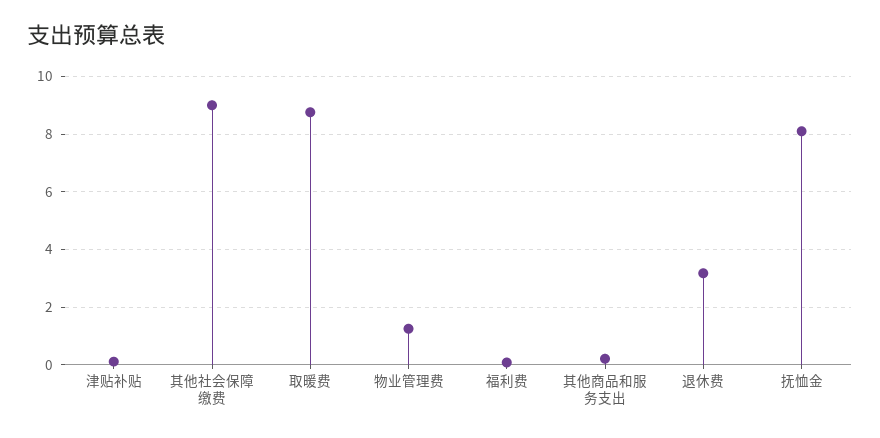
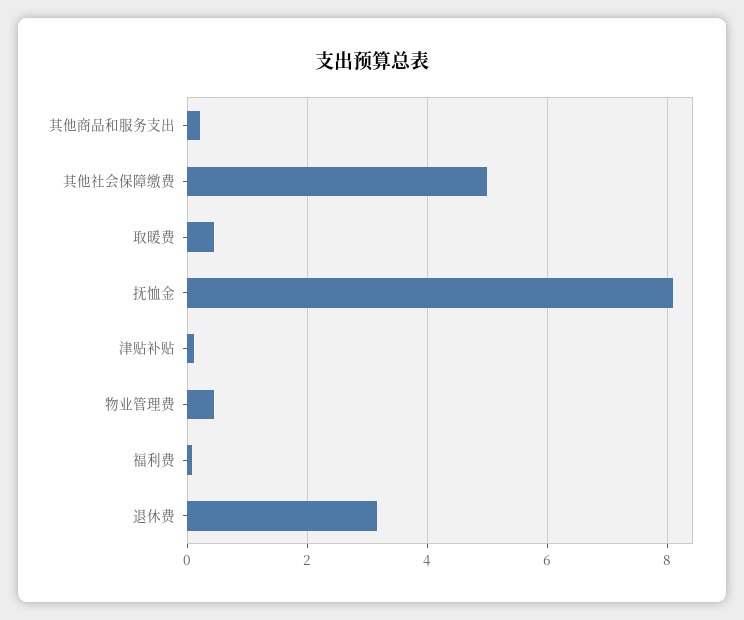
  {
    "津贴补贴": 0.2,
-   "其他社会保障缴费": 9,
+   "其他社会保障缴费": 5,
-   "取暖费": 8.75,
+   "取暖费": 0.4,
-   "物业管理费": 1.25,
+   "物业管理费": 0.4,
    "福利费": 0,
    "其他商品和服务支出": 0.2,
    "退休费": 3.2,
    "抚恤金": 8.2
  }

